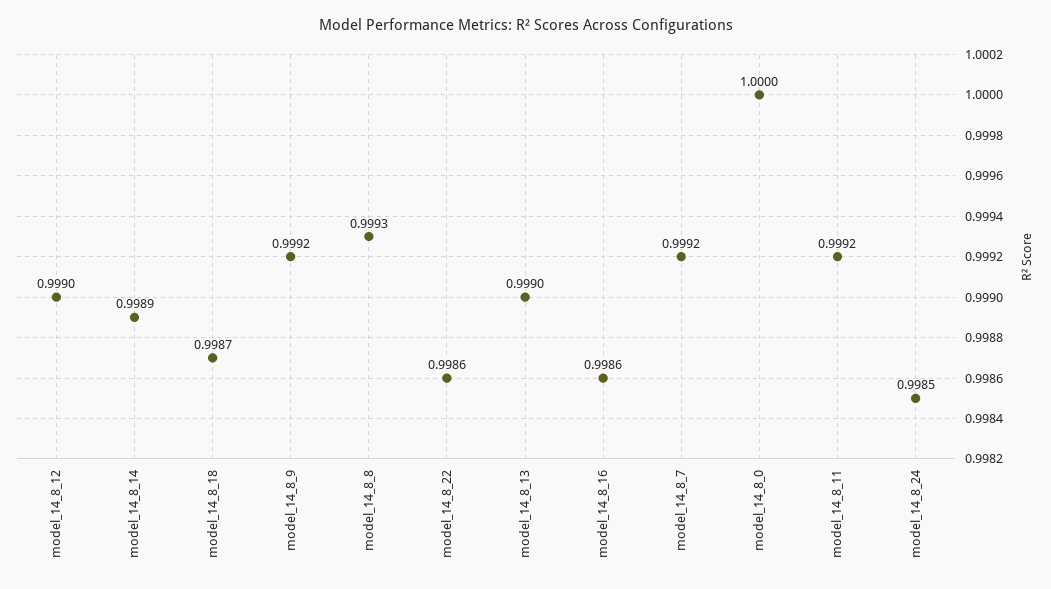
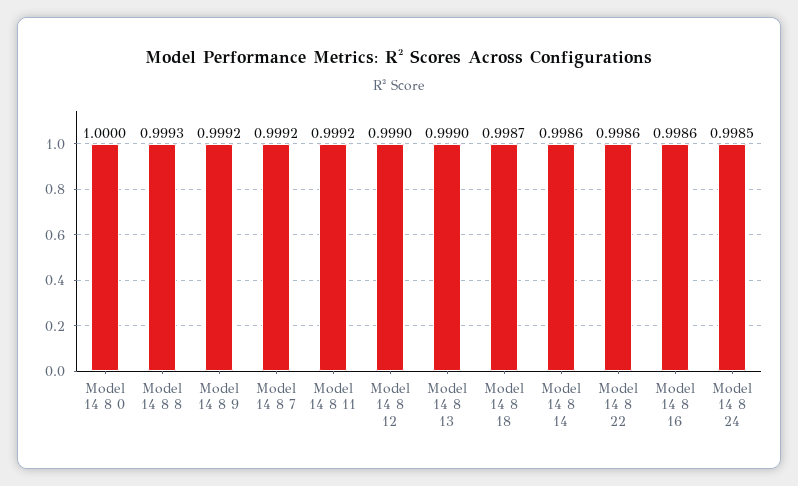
  {
    "model_14_8_12": 0.999,
-   "model_14_8_14": 0.9989,
+   "model_14_8_14": 0.9986,
    "model_14_8_18": 0.9987,
    "model_14_8_9": 0.9992,
    "model_14_8_8": 0.9993,
    "model_14_8_22": 0.9986,
    "model_14_8_13": 0.999,
    "model_14_8_16": 0.9986,
    "model_14_8_7": 0.9992,
    "model_14_8_0": 1,
    "model_14_8_11": 0.9992,
    "model_14_8_24": 0.9985
  }

